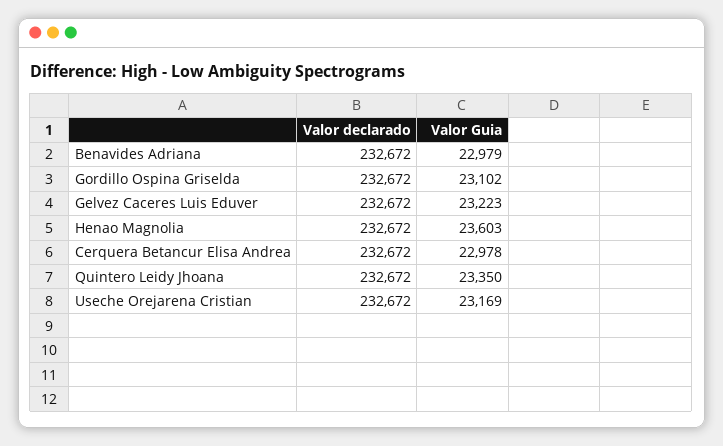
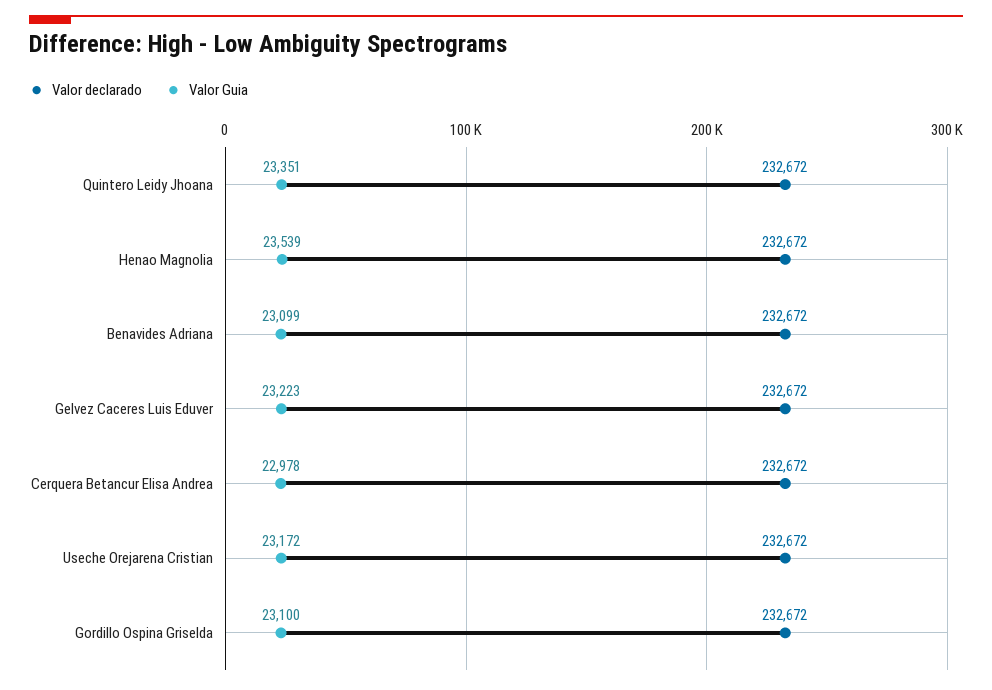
  {
    "Valor declarado": {
      "Benavides Adriana": 232672,
      "Gordillo Ospina Griselda": 232672,
      "Gelvez Caceres Luis Eduver": 232672,
      "Henao Magnolia": 232672,
      "Cerquera Betancur Elisa Andrea": 232672,
      "Quintero Leidy Jhoana": 232672,
      "Useche Orejarena Cristian": 232672
    },
    "Valor Guia": {
-     "Benavides Adriana": 22979,
+     "Benavides Adriana": 23099,
-     "Gordillo Ospina Griselda": 23102,
+     "Gordillo Ospina Griselda": 23100,
      "Gelvez Caceres Luis Eduver": 23223,
-     "Henao Magnolia": 23603,
+     "Henao Magnolia": 23539,
      "Cerquera Betancur Elisa Andrea": 22978,
-     "Quintero Leidy Jhoana": 23350,
+     "Quintero Leidy Jhoana": 23351,
-     "Useche Orejarena Cristian": 23169
+     "Useche Orejarena Cristian": 23172
    }
  }

